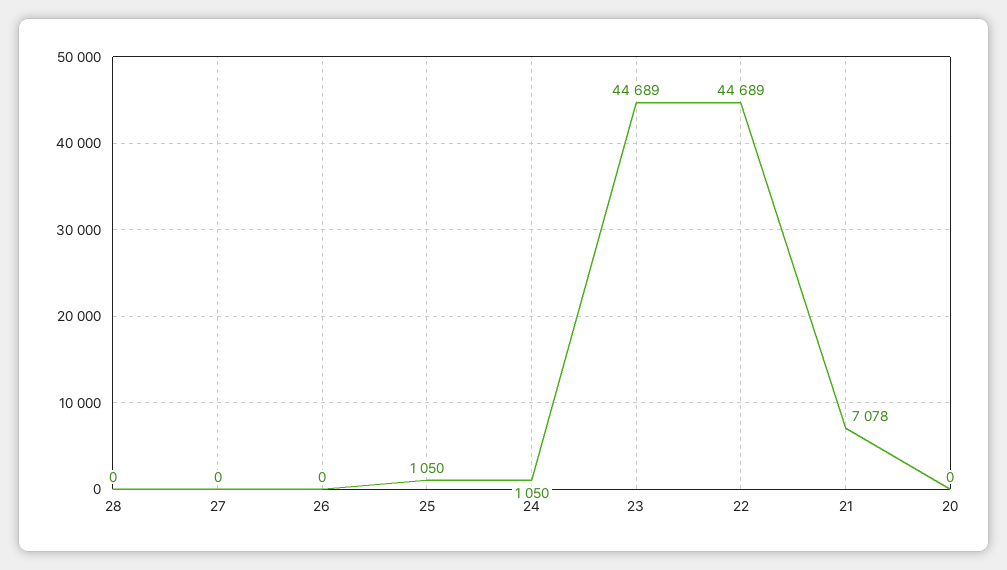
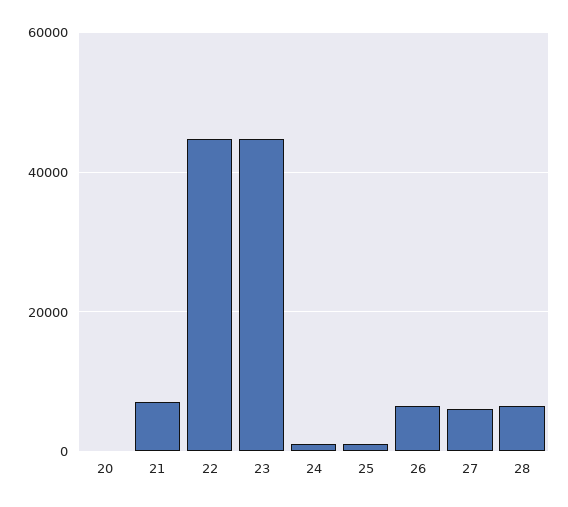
  {
-   "28": 0,
+   "28": 6000,
-   "27": 0,
+   "27": 6000,
-   "26": 0,
+   "26": 6000,
    "25": 1050,
    "24": 1050,
    "23": 44689,
    "22": 44689,
    "21": 7078,
    "20": 0
  }

